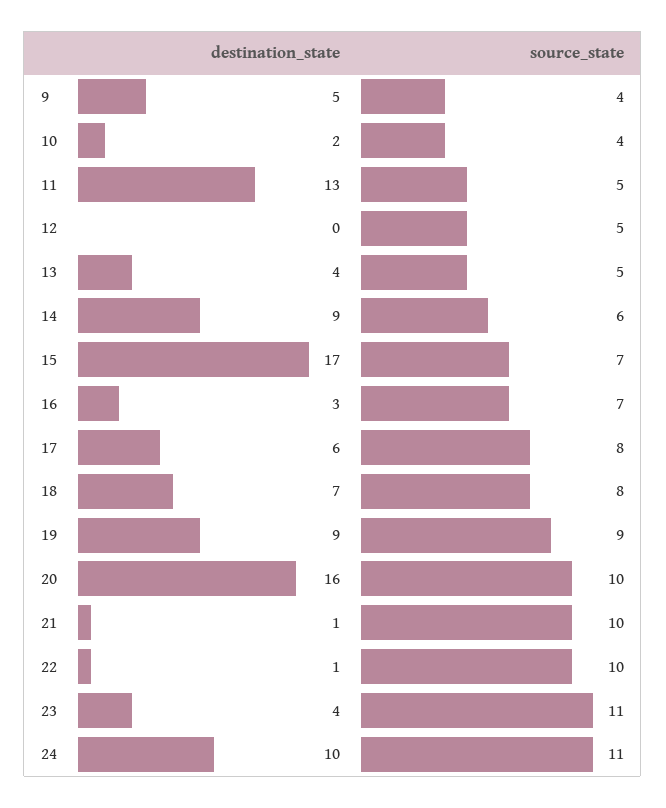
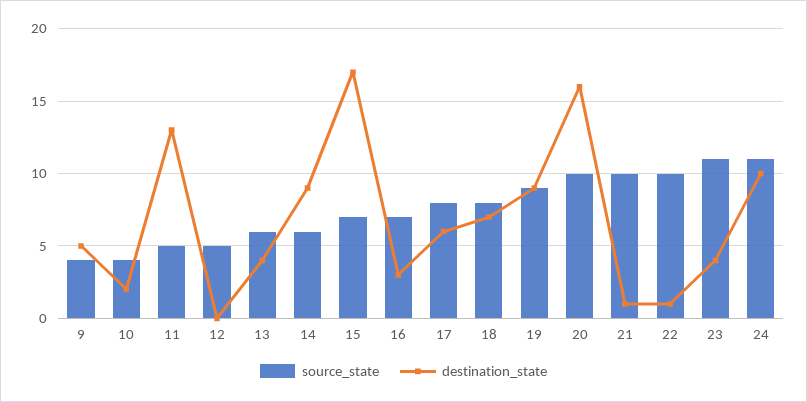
  {
    "destination_state": {
      "9": 5,
      "10": 2,
      "11": 13,
      "12": 0,
      "13": 4,
      "14": 9,
      "15": 17,
      "16": 3,
      "17": 6,
      "18": 7,
      "19": 9,
      "20": 16,
      "21": 1,
      "22": 1,
      "23": 4,
      "24": 10
    },
    "source_state": {
      "9": 4,
      "10": 4,
      "11": 5,
      "12": 5,
-     "13": 5,
+     "13": 6,
      "14": 6,
      "15": 7,
      "16": 7,
      "17": 8,
      "18": 8,
      "19": 9,
      "20": 10,
      "21": 10,
      "22": 10,
      "23": 11,
      "24": 11
    }
  }

